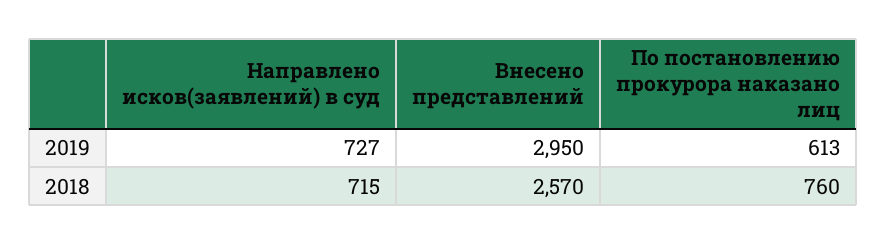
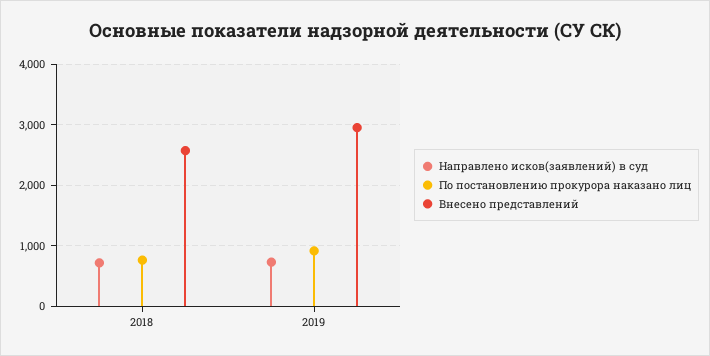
  {
    "Направлено исков(заявлений) в суд": {
      "2019": 727,
      "2018": 715
    },
    "Внесено представлений": {
      "2019": 2950,
      "2018": 2570
    },
    "По постановлению прокурора наказано лиц": {
-     "2019": 613,
+     "2019": 900,
      "2018": 760
    }
  }

